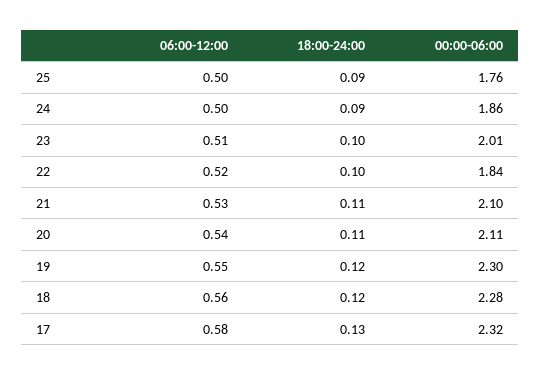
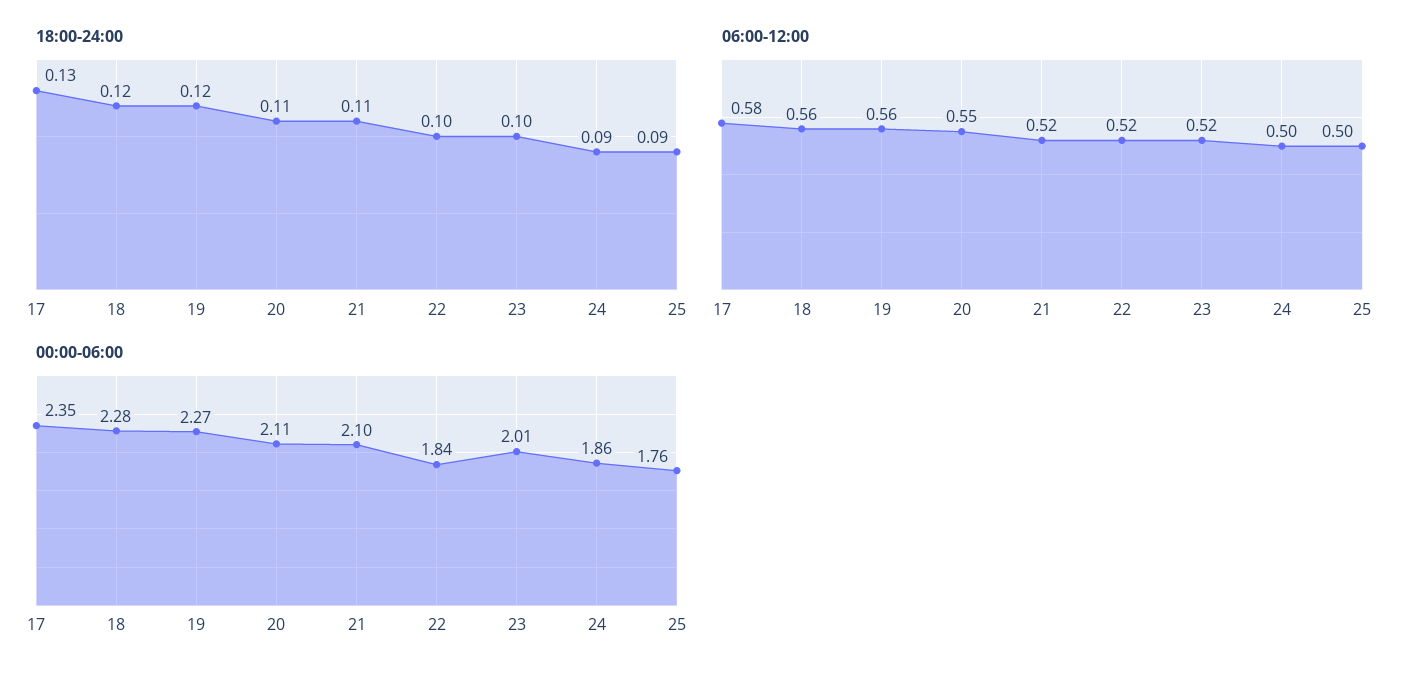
  {
    "06:00-12:00": {
      "25": 0.5,
      "24": 0.5,
-     "23": 0.51,
+     "23": 0.52,
      "22": 0.52,
-     "21": 0.53,
+     "21": 0.52,
-     "20": 0.54,
+     "20": 0.55,
-     "19": 0.55,
+     "19": 0.56,
      "18": 0.56,
      "17": 0.58
    },
    "18:00-24:00": {
      "25": 0.09,
      "24": 0.09,
      "23": 0.1,
      "22": 0.1,
      "21": 0.11,
      "20": 0.11,
      "19": 0.12,
      "18": 0.12,
      "17": 0.13
    },
    "00:00-06:00": {
      "25": 1.76,
      "24": 1.86,
      "23": 2.01,
      "22": 1.84,
      "21": 2.1,
      "20": 2.11,
-     "19": 2.3,
+     "19": 2.27,
      "18": 2.28,
-     "17": 2.32
+     "17": 2.35
    }
  }

